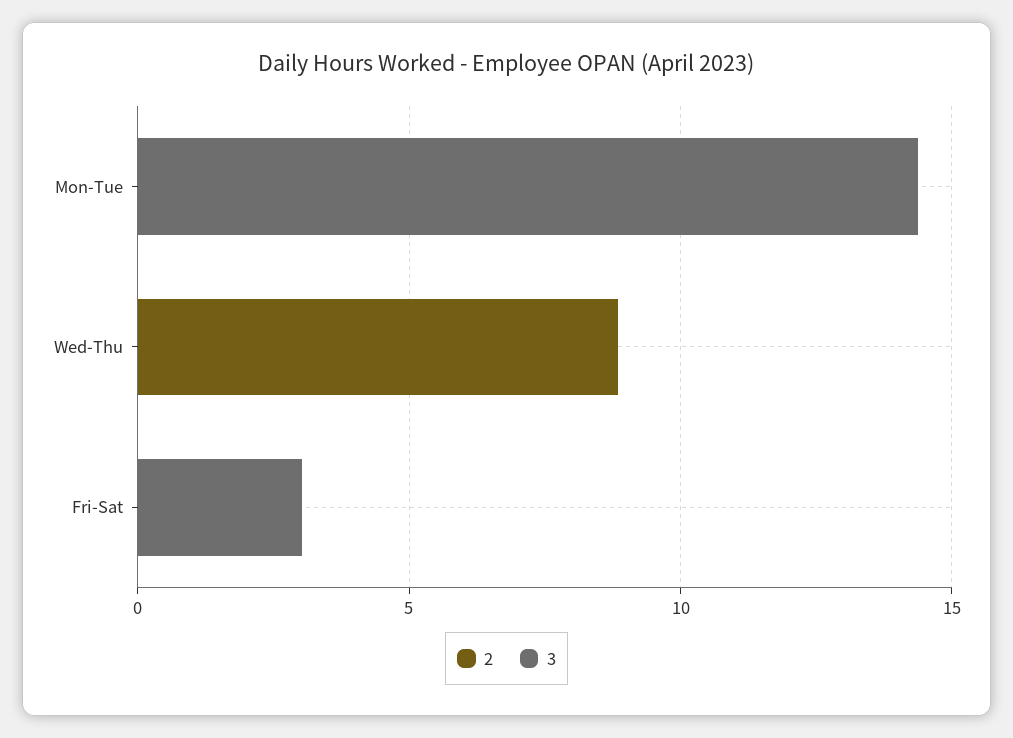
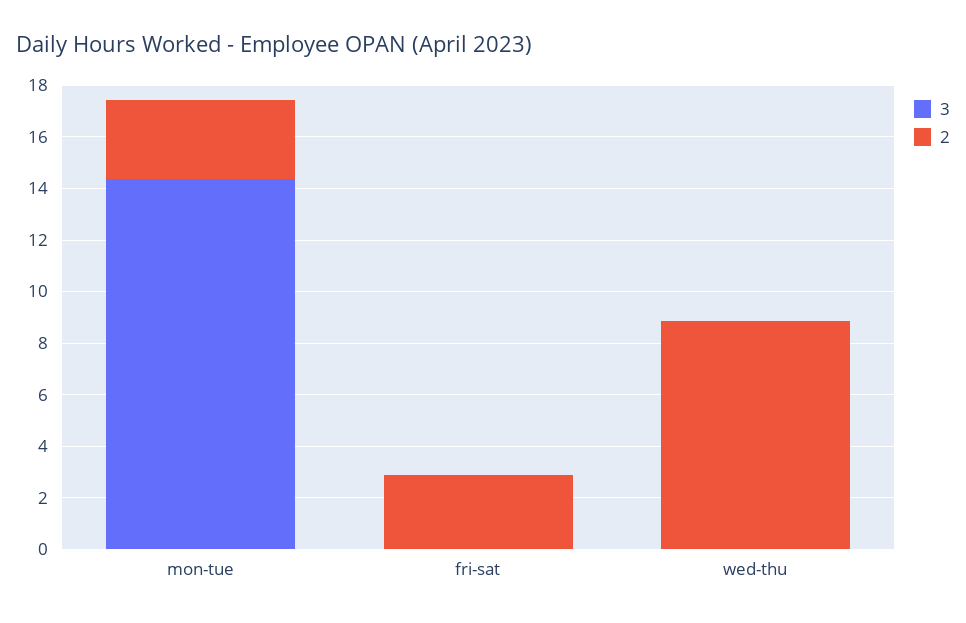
  {
    "2": {
-     "Mon-Tue": 0,
+     "Mon-Tue": 3,
      "Wed-Thu": 9,
-     "Fri-Sat": 0
+     "Fri-Sat": 3
    },
    "3": {
      "Mon-Tue": 14.5,
      "Wed-Thu": 0,
-     "Fri-Sat": 3
+     "Fri-Sat": 0
    }
  }

